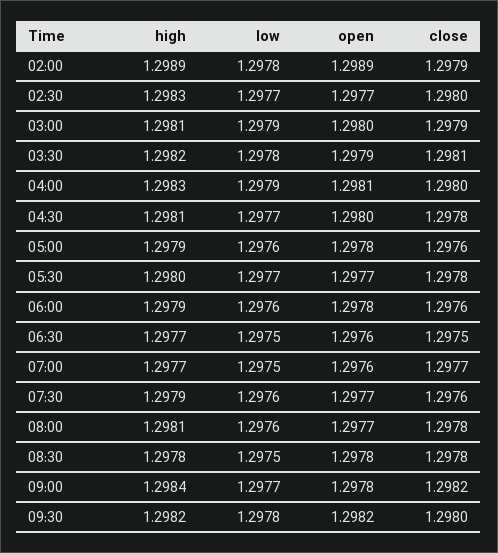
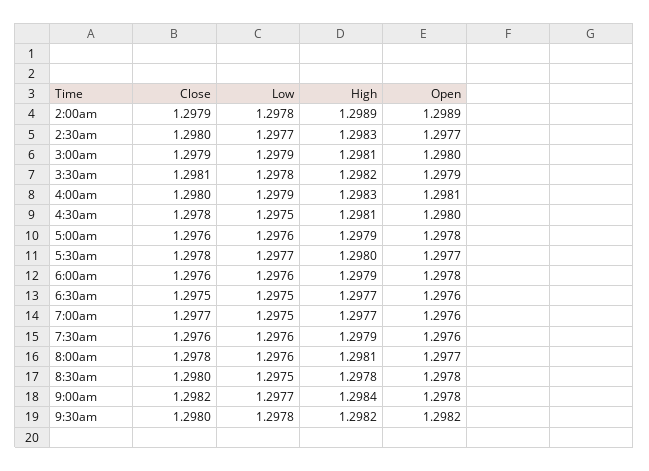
  {
    "high": {
      "02:00": 1.2989,
      "02:30": 1.2983,
      "03:00": 1.2981,
      "03:30": 1.2982,
      "04:00": 1.2983,
      "04:30": 1.2981,
      "05:00": 1.2979,
      "05:30": 1.298,
      "06:00": 1.2979,
      "06:30": 1.2977,
      "07:00": 1.2977,
      "07:30": 1.2979,
      "08:00": 1.2981,
      "08:30": 1.2978,
      "09:00": 1.2984,
      "09:30": 1.2982
    },
    "low": {
      "02:00": 1.2978,
      "02:30": 1.2977,
      "03:00": 1.2979,
      "03:30": 1.2978,
      "04:00": 1.2979,
-     "04:30": 1.2977,
+     "04:30": 1.2975,
      "05:00": 1.2976,
      "05:30": 1.2977,
      "06:00": 1.2976,
      "06:30": 1.2975,
      "07:00": 1.2975,
      "07:30": 1.2976,
      "08:00": 1.2976,
      "08:30": 1.2975,
      "09:00": 1.2977,
      "09:30": 1.2978
    },
    "open": {
      "02:00": 1.2989,
      "02:30": 1.2977,
      "03:00": 1.298,
      "03:30": 1.2979,
      "04:00": 1.2981,
      "04:30": 1.298,
      "05:00": 1.2978,
      "05:30": 1.2977,
      "06:00": 1.2978,
      "06:30": 1.2976,
      "07:00": 1.2976,
-     "07:30": 1.2977,
+     "07:30": 1.2976,
      "08:00": 1.2977,
      "08:30": 1.2978,
      "09:00": 1.2978,
      "09:30": 1.2982
    },
    "close": {
      "02:00": 1.2979,
      "02:30": 1.298,
      "03:00": 1.2979,
      "03:30": 1.2981,
      "04:00": 1.298,
      "04:30": 1.2978,
      "05:00": 1.2976,
      "05:30": 1.2978,
      "06:00": 1.2976,
      "06:30": 1.2975,
      "07:00": 1.2977,
      "07:30": 1.2976,
      "08:00": 1.2978,
-     "08:30": 1.2978,
+     "08:30": 1.298,
      "09:00": 1.2982,
      "09:30": 1.298
    }
  }

